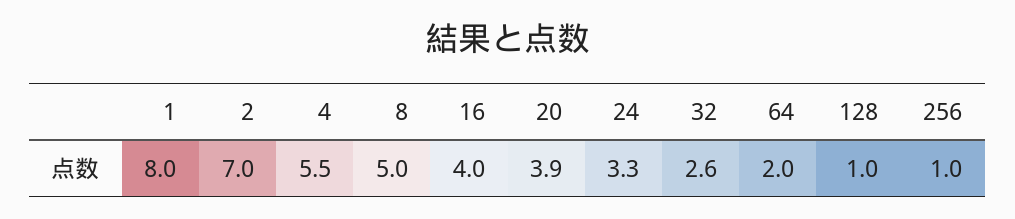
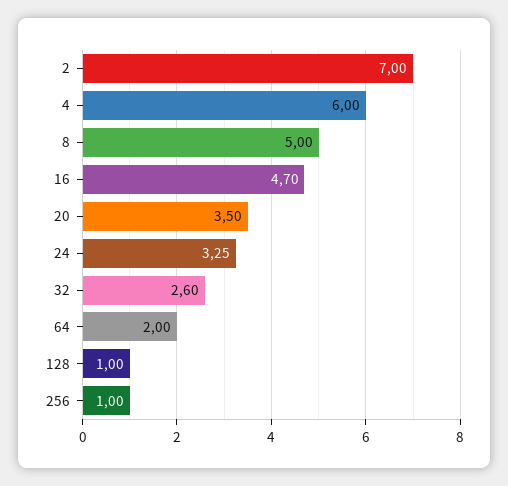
  {
-   "1": 8,
    "2": 7,
-   "4": 5.5,
+   "4": 6,
    "8": 5,
-   "16": 4,
+   "16": 4.7,
-   "20": 3.9,
+   "20": 3.5,
    "24": 3.25,
    "32": 2.6,
    "64": 2,
    "128": 1,
    "256": 1
  }

